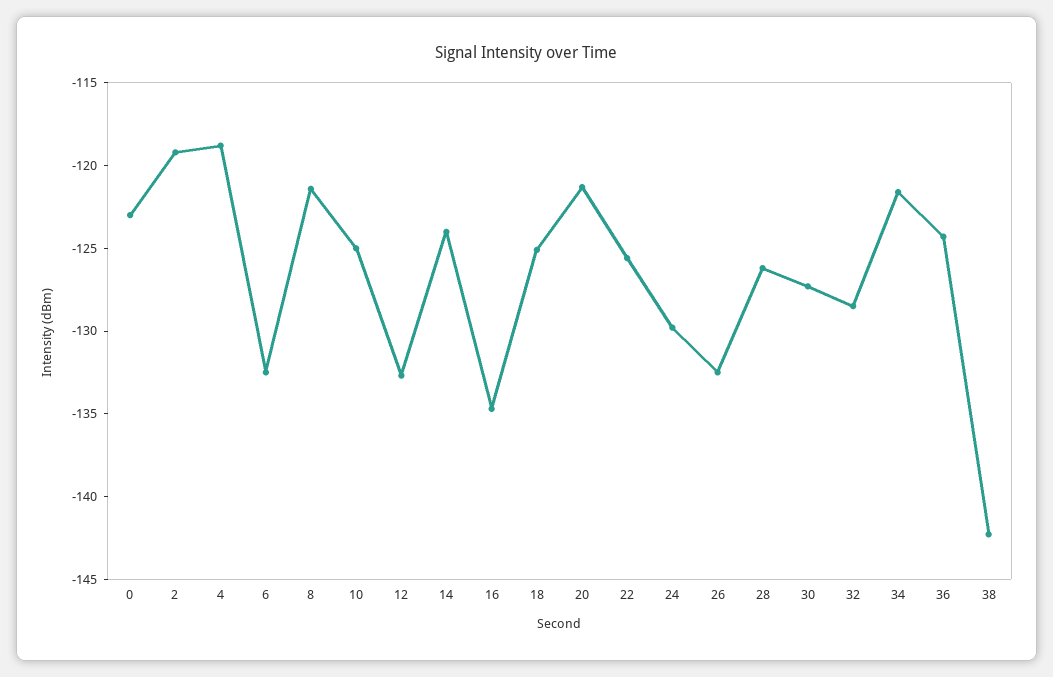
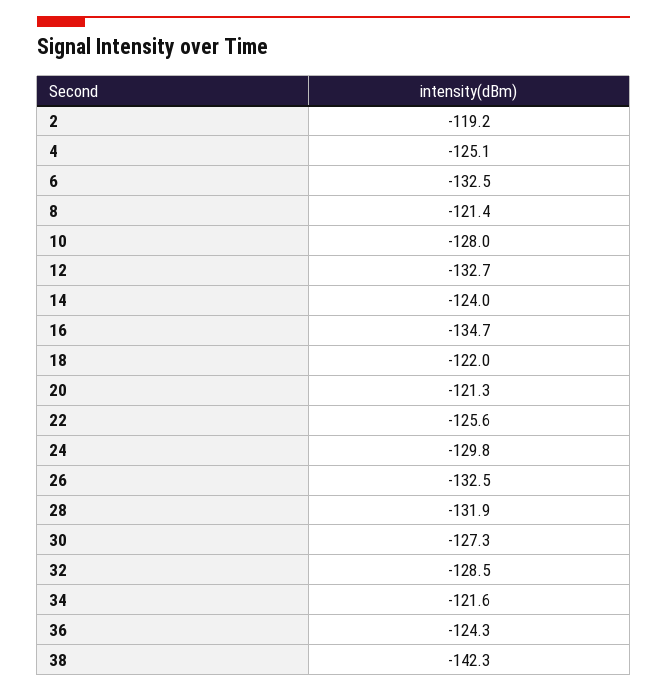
  {
-   "0": -123,
    "2": -119.2,
-   "4": -119,
+   "4": -125.1,
    "6": -132.5,
    "8": -121.4,
-   "10": -125,
+   "10": -128,
    "12": -132.7,
    "14": -124,
    "16": -134.7,
-   "18": -125,
+   "18": -122,
    "20": -121.3,
    "22": -125.6,
    "24": -129.8,
    "26": -132.5,
-   "28": -126,
+   "28": -131.9,
    "30": -127.3,
    "32": -128.5,
    "34": -121.6,
    "36": -124.3,
    "38": -142.3
  }

